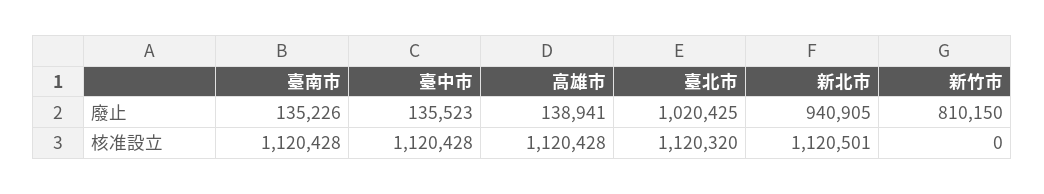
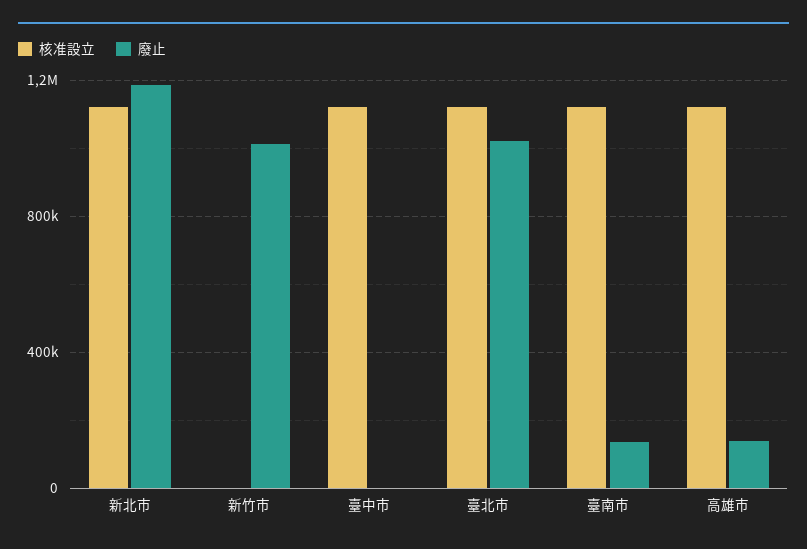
  {
    "廢止": {
      "臺南市": 135226,
-     "臺中市": 135523,
+     "臺中市": 0,
      "高雄市": 138941,
      "臺北市": 1020425,
-     "新北市": 940905,
+     "新北市": 1200000,
-     "新竹市": 810150
+     "新竹市": 1000000
    },
    "核准設立": {
      "臺南市": 1120428,
      "臺中市": 1120428,
      "高雄市": 1120428,
      "臺北市": 1120320,
      "新北市": 1120501,
      "新竹市": 0
    }
  }

